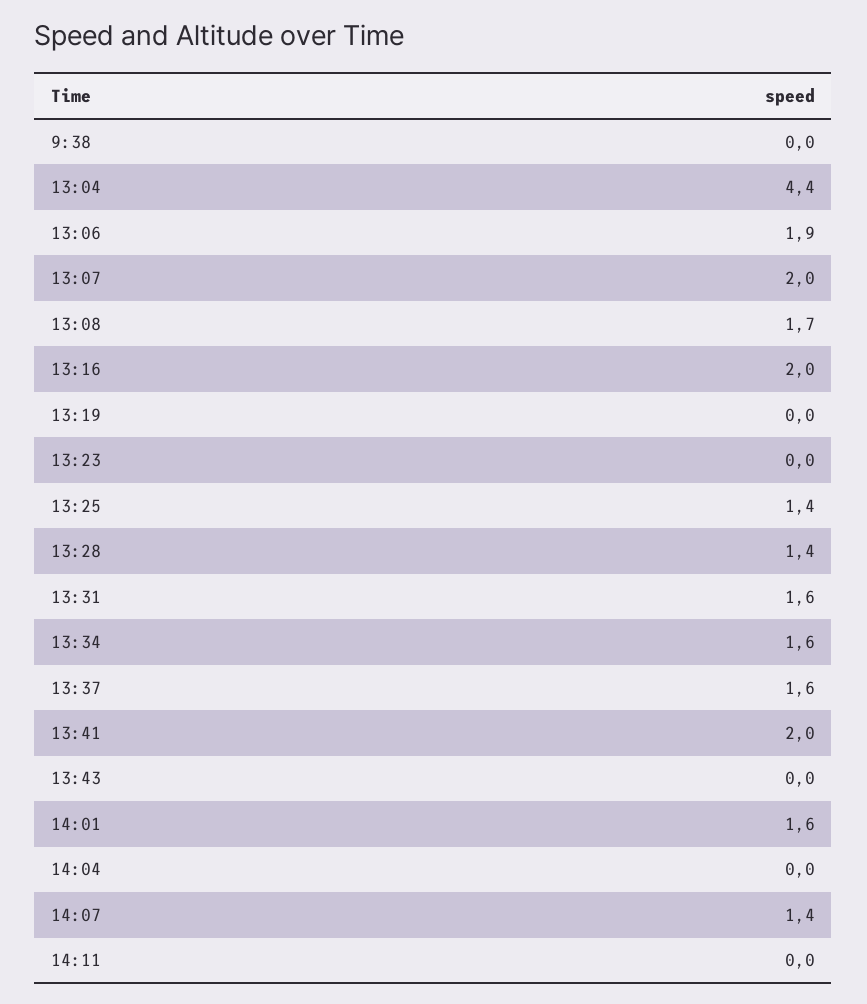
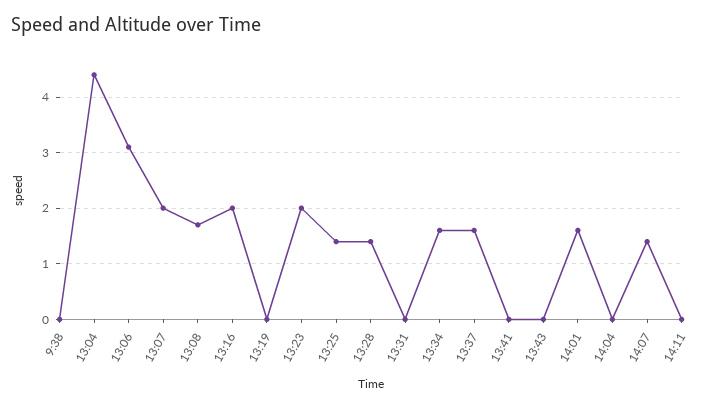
  {
    "9:38": 0,
    "13:04": 4.4,
-   "13:06": 1.9,
+   "13:06": 3,
    "13:07": 2,
    "13:08": 1.7,
    "13:16": 2,
    "13:19": 0,
-   "13:23": 0,
+   "13:23": 2,
    "13:25": 1.4,
    "13:28": 1.4,
-   "13:31": 1.6,
+   "13:31": 0,
    "13:34": 1.6,
    "13:37": 1.6,
-   "13:41": 2,
+   "13:41": 0,
    "13:43": 0,
    "14:01": 1.6,
    "14:04": 0,
    "14:07": 1.4,
    "14:11": 0
  }

